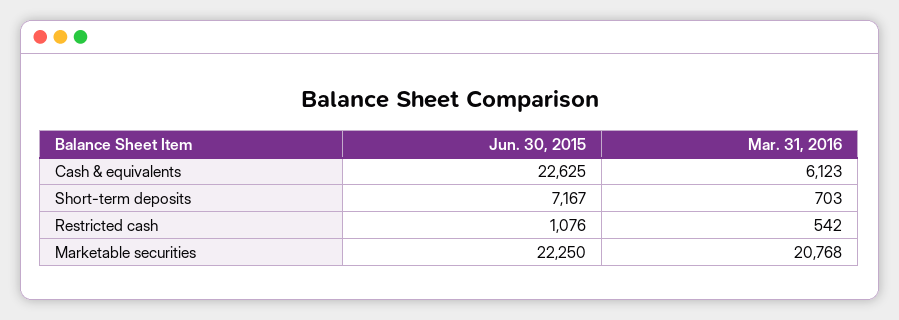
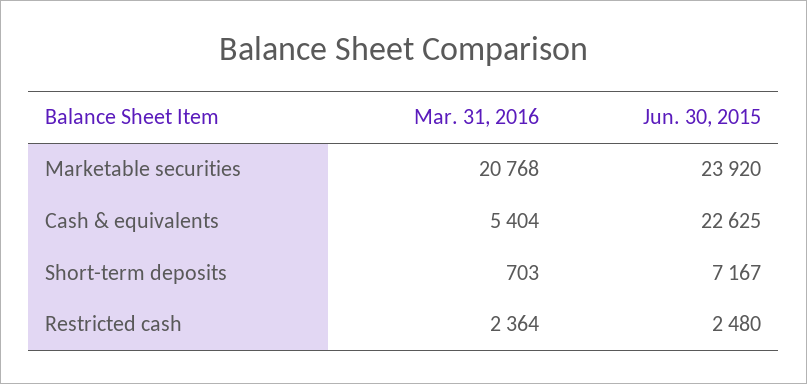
  {
    "Jun. 30, 2015": {
      "Cash & equivalents": 22625,
      "Short-term deposits": 7167,
-     "Restricted cash": 1076,
+     "Restricted cash": 2480,
-     "Marketable securities": 22250
+     "Marketable securities": 23920
    },
    "Mar. 31, 2016": {
-     "Cash & equivalents": 6123,
+     "Cash & equivalents": 5404,
      "Short-term deposits": 703,
-     "Restricted cash": 542,
+     "Restricted cash": 2364,
      "Marketable securities": 20768
    }
  }

